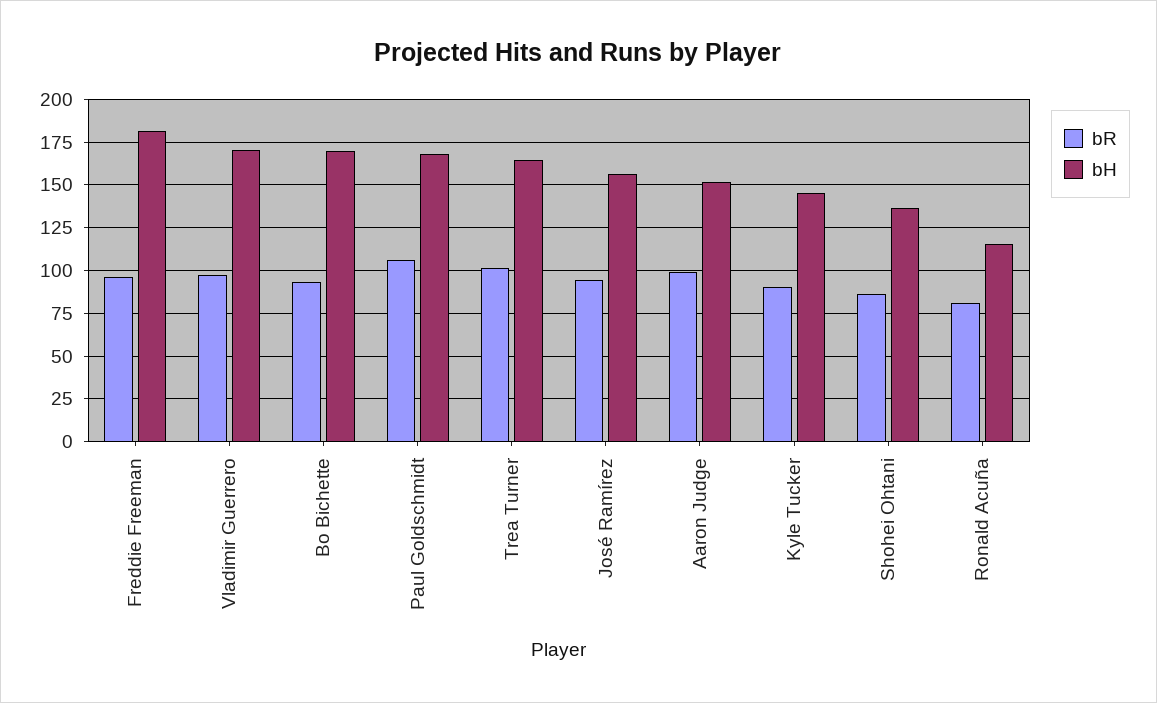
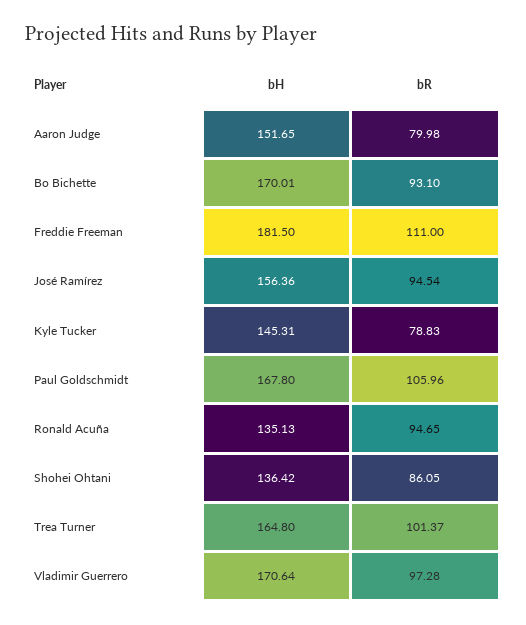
  {
    "bR": {
-     "Freddie Freeman": 95,
+     "Freddie Freeman": 111,
      "Vladimir Guerrero": 97.28,
      "Bo Bichette": 93.1,
      "Paul Goldschmidt": 105.96,
      "Trea Turner": 101.37,
      "José Ramírez": 94.54,
-     "Aaron Judge": 100,
+     "Aaron Judge": 79.98,
-     "Kyle Tucker": 90,
+     "Kyle Tucker": 78.83,
      "Shohei Ohtani": 86.05,
-     "Ronald Acuña": 80
+     "Ronald Acuña": 94.65
    },
    "bH": {
      "Freddie Freeman": 181.5,
      "Vladimir Guerrero": 170.64,
      "Bo Bichette": 170.01,
      "Paul Goldschmidt": 167.8,
      "Trea Turner": 164.8,
      "José Ramírez": 156.36,
      "Aaron Judge": 151.65,
      "Kyle Tucker": 145.31,
      "Shohei Ohtani": 136.42,
-     "Ronald Acuña": 115
+     "Ronald Acuña": 135.13
    }
  }

